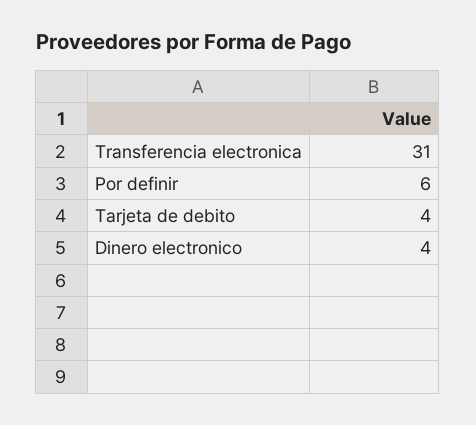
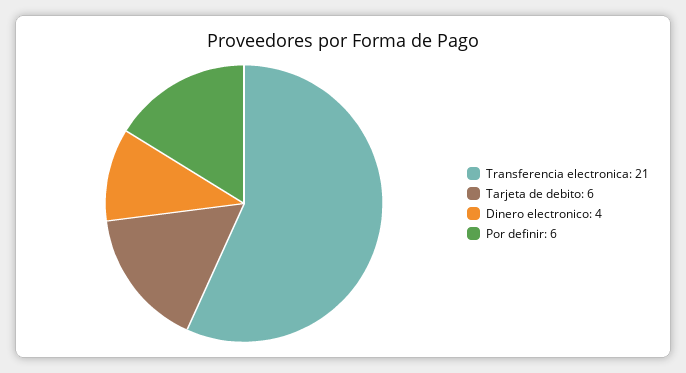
  {
-   "Transferencia electronica": 31,
+   "Transferencia electronica": 21,
    "Por definir": 6,
-   "Tarjeta de debito": 4,
+   "Tarjeta de debito": 6,
    "Dinero electronico": 4
  }

